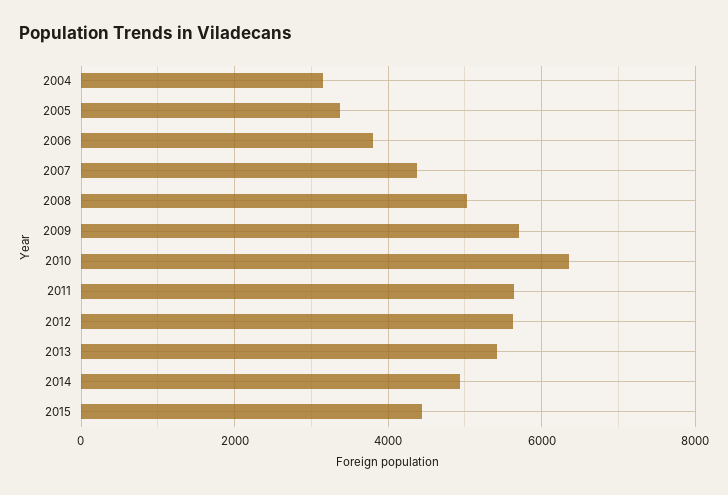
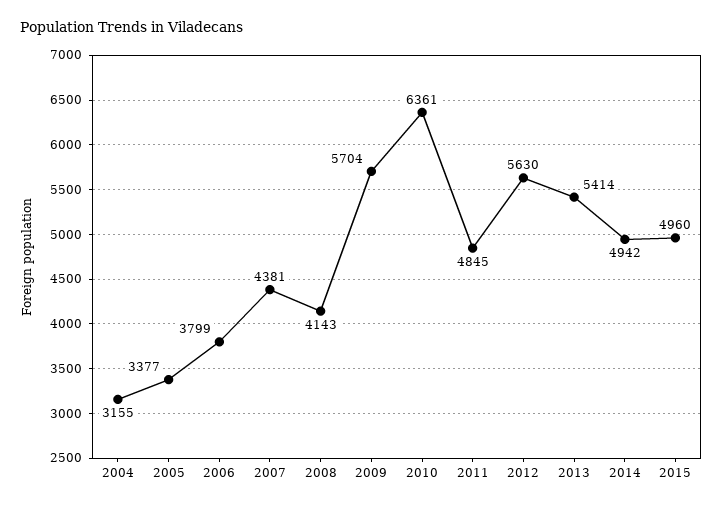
  {
    "2004": 3155,
    "2005": 3377,
    "2006": 3799,
    "2007": 4381,
-   "2008": 5000,
+   "2008": 4143,
    "2009": 5704,
    "2010": 6361,
-   "2011": 5600,
+   "2011": 4845,
    "2012": 5630,
    "2013": 5414,
    "2014": 4942,
-   "2015": 4400
+   "2015": 4960
  }

